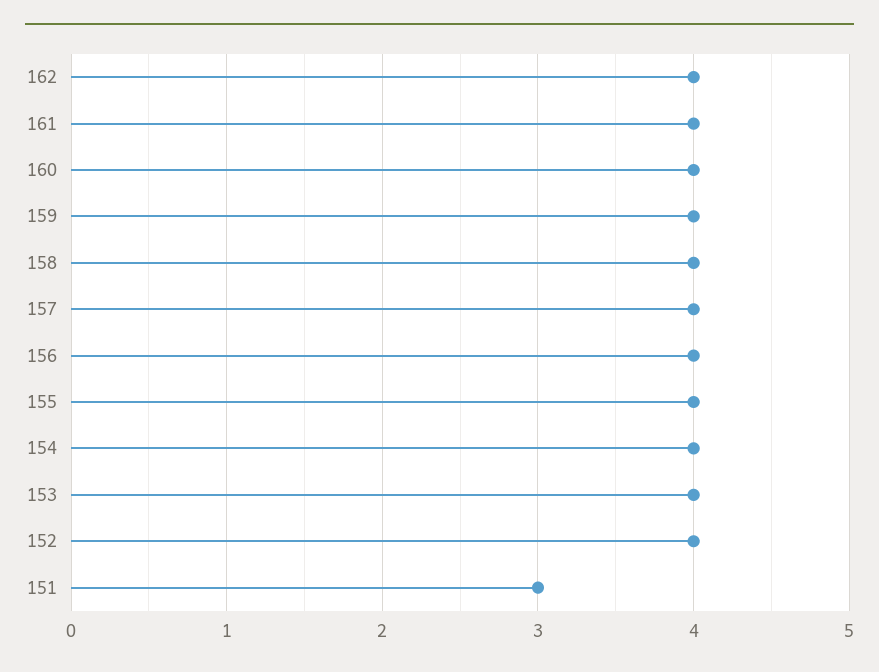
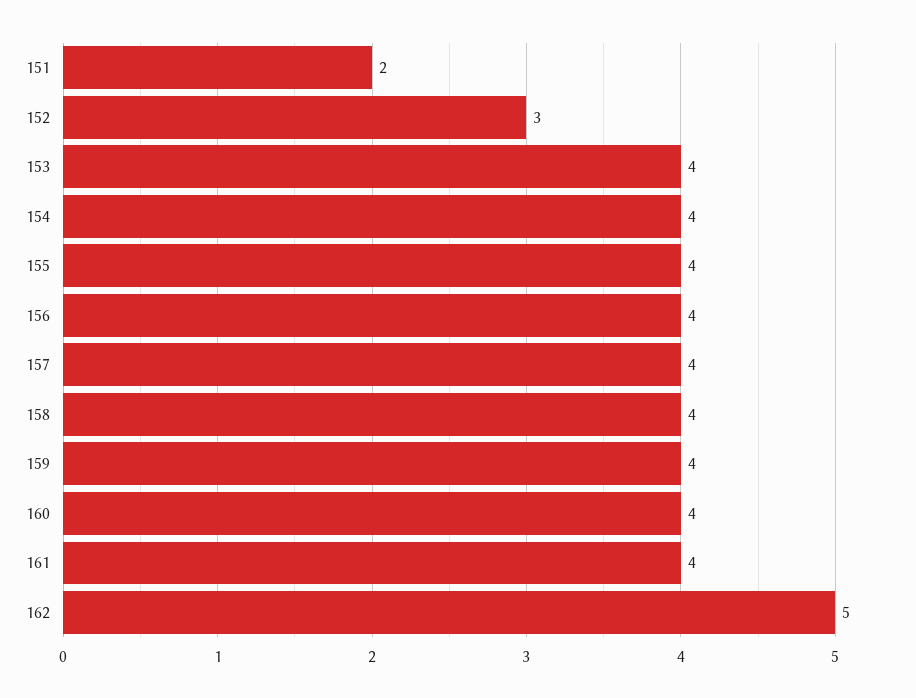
  {
-   "162": 4,
+   "162": 5,
    "161": 4,
    "160": 4,
    "159": 4,
    "158": 4,
    "157": 4,
    "156": 4,
    "155": 4,
    "154": 4,
    "153": 4,
-   "152": 4,
+   "152": 3,
-   "151": 3
+   "151": 2
  }

